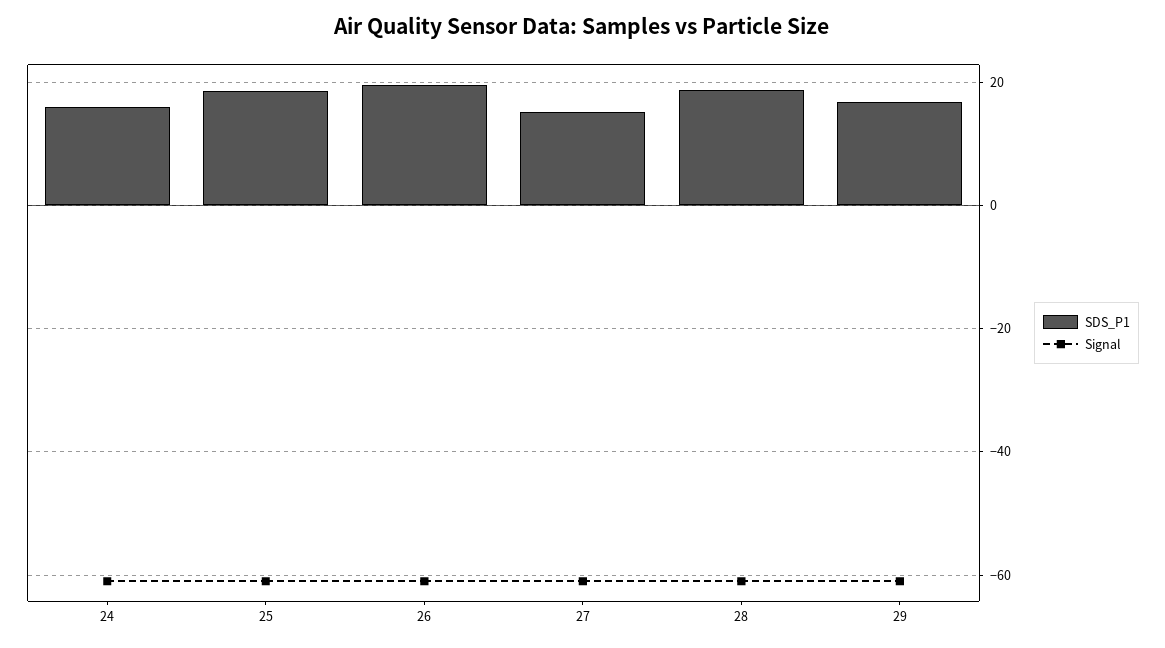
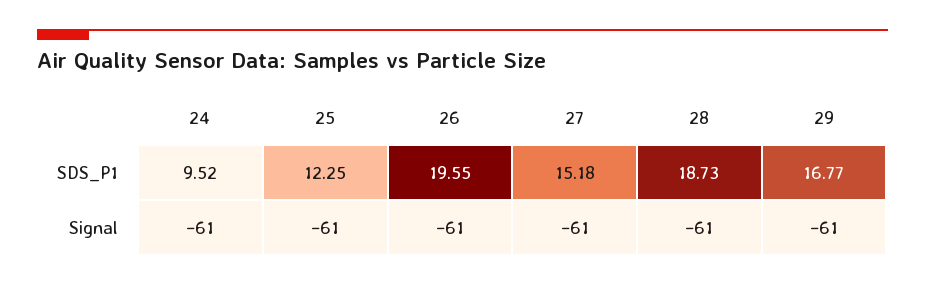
  {
    "SDS_P1": {
-     "24": 16,
+     "24": 9.52,
-     "25": 18,
+     "25": 12.25,
      "26": 19.55,
      "27": 15.18,
      "28": 18.73,
      "29": 16.77
    },
    "Signal": {
      "24": -61,
      "25": -61,
      "26": -61,
      "27": -61,
      "28": -61,
      "29": -61
    }
  }

